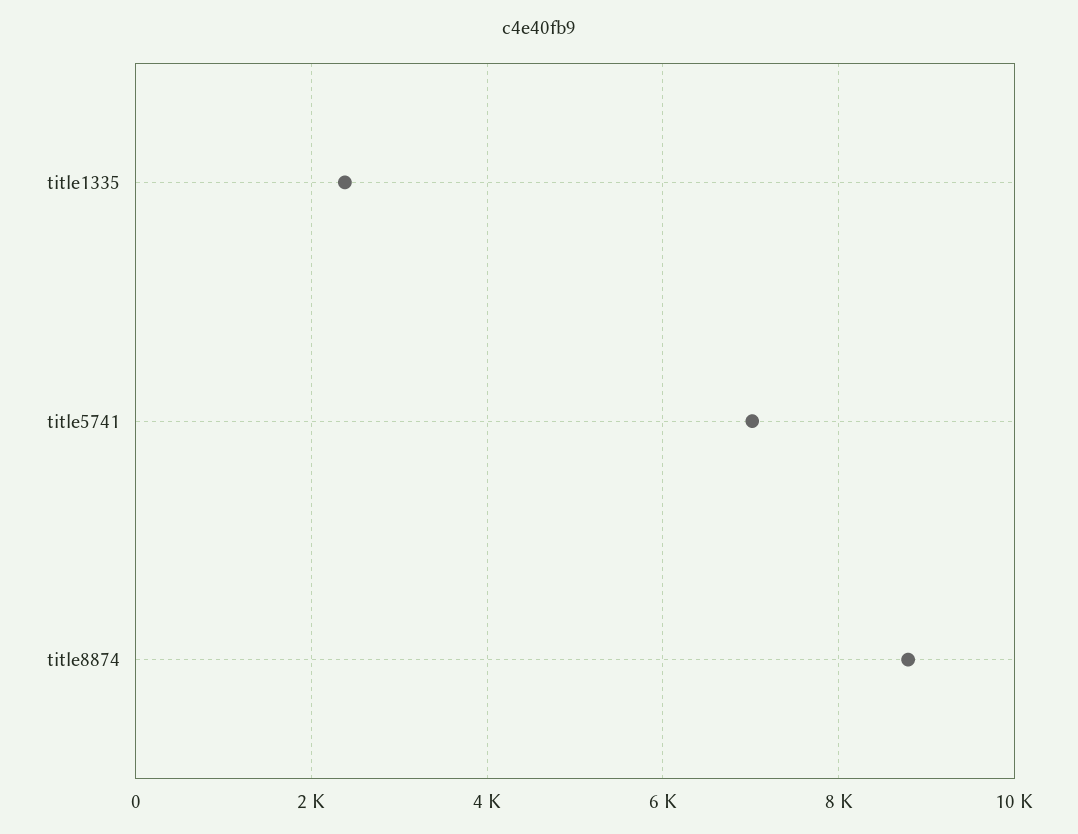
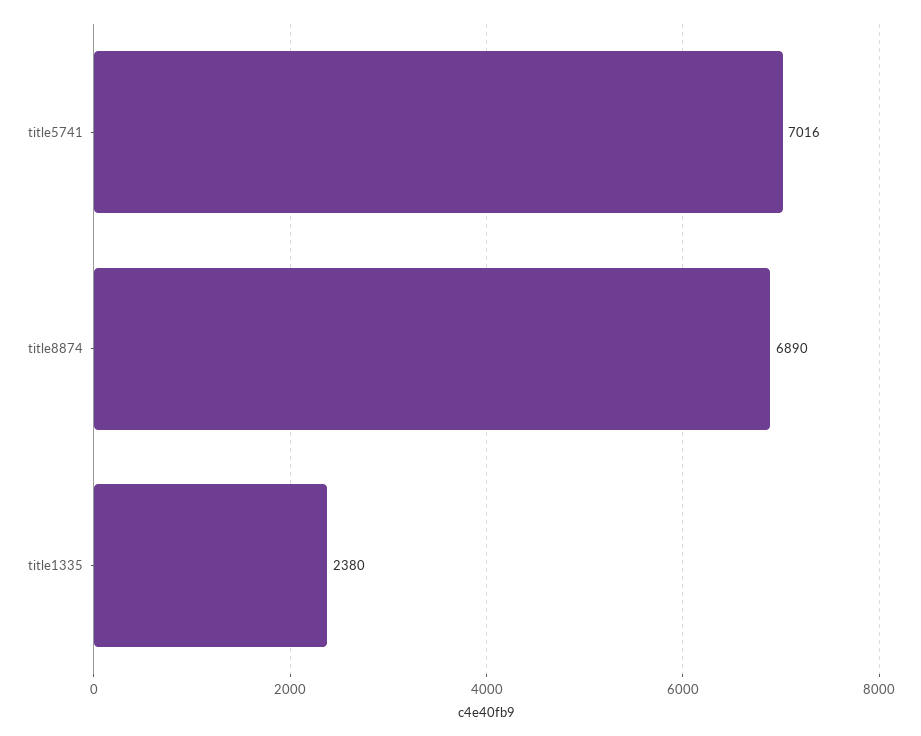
  {
    "title1335": 2380,
    "title5741": 7016,
-   "title8874": 8800
+   "title8874": 6890
  }

